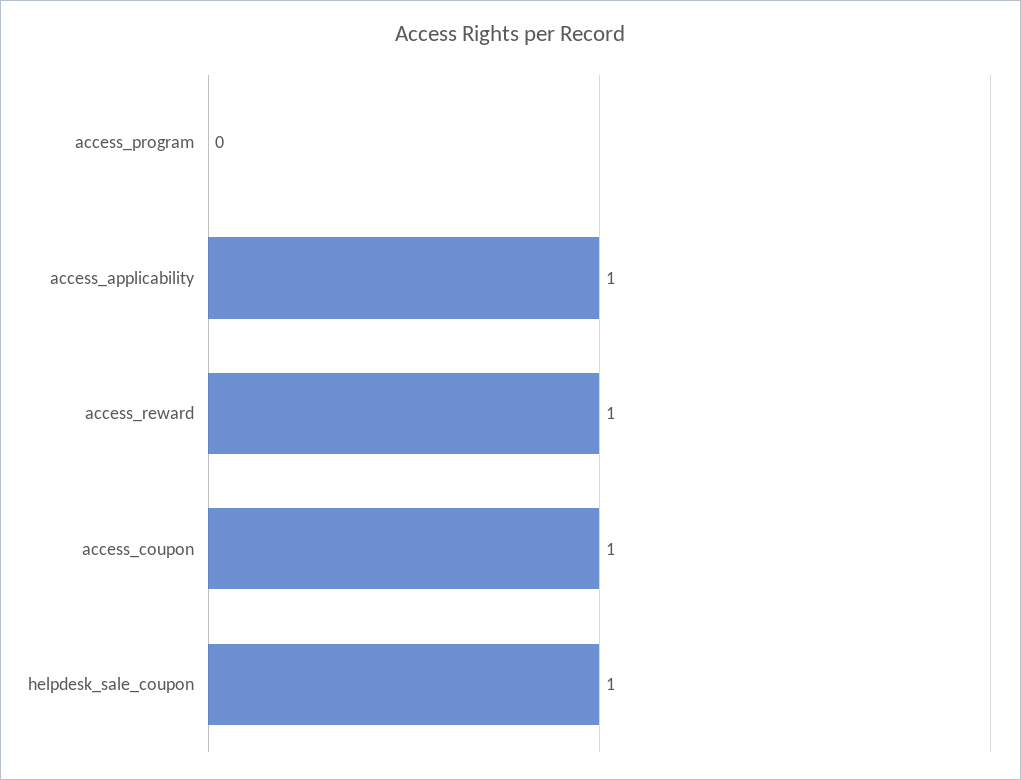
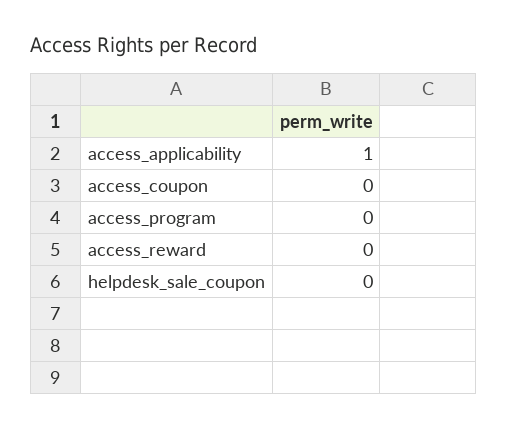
  {
    "access_program": 0,
    "access_applicability": 1,
-   "access_reward": 1,
+   "access_reward": 0,
-   "access_coupon": 1,
+   "access_coupon": 0,
-   "helpdesk_sale_coupon": 1
+   "helpdesk_sale_coupon": 0
  }

